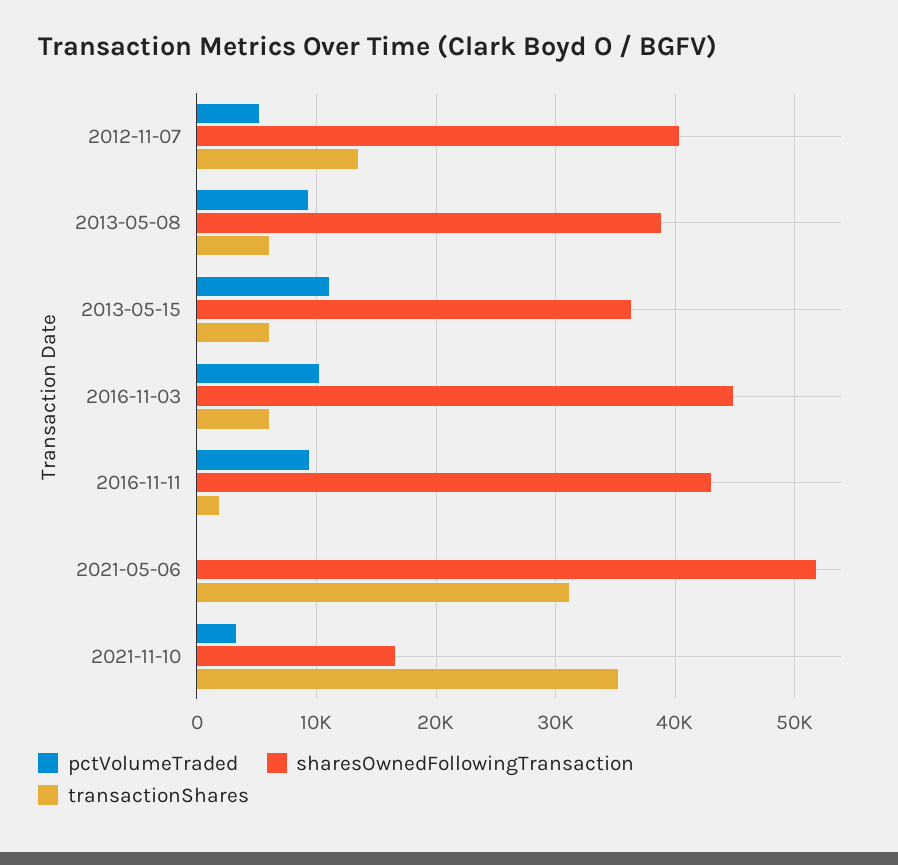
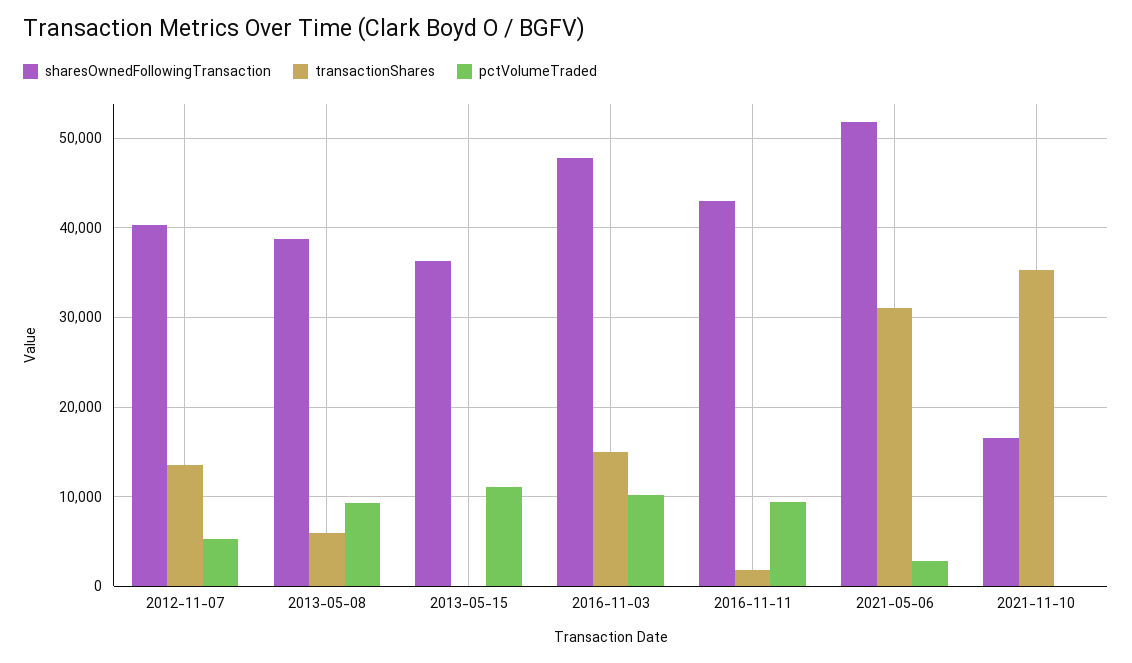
  {
    "pctVolumeTraded": {
      "2012-11-07": 5000,
      "2013-05-08": 9000,
      "2013-05-15": 11000,
      "2016-11-03": 10000,
      "2016-11-11": 9000,
-     "2021-05-06": 0,
+     "2021-05-06": 3000,
-     "2021-11-10": 3000
+     "2021-11-10": 0
    },
    "sharesOwnedFollowingTransaction": {
      "2012-11-07": 40000,
      "2013-05-08": 39000,
      "2013-05-15": 36000,
-     "2016-11-03": 45000,
+     "2016-11-03": 48000,
      "2016-11-11": 43000,
      "2021-05-06": 52000,
      "2021-11-10": 17000
    },
    "transactionShares": {
      "2012-11-07": 14000,
      "2013-05-08": 6000,
-     "2013-05-15": 6000,
+     "2013-05-15": 0,
-     "2016-11-03": 6000,
+     "2016-11-03": 15000,
      "2016-11-11": 2000,
      "2021-05-06": 31000,
      "2021-11-10": 35000
    }
  }

